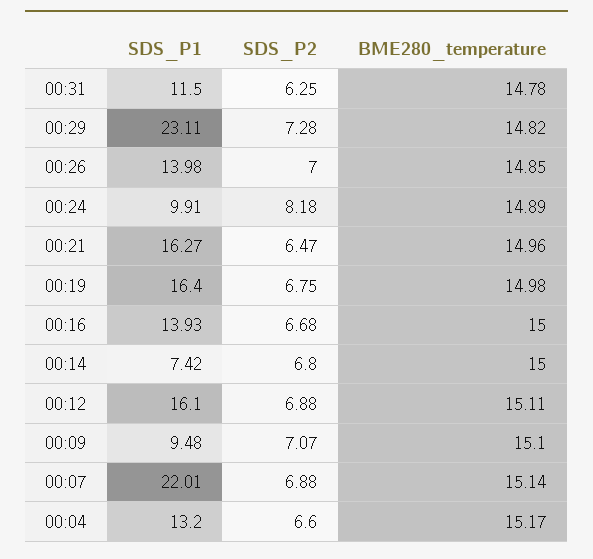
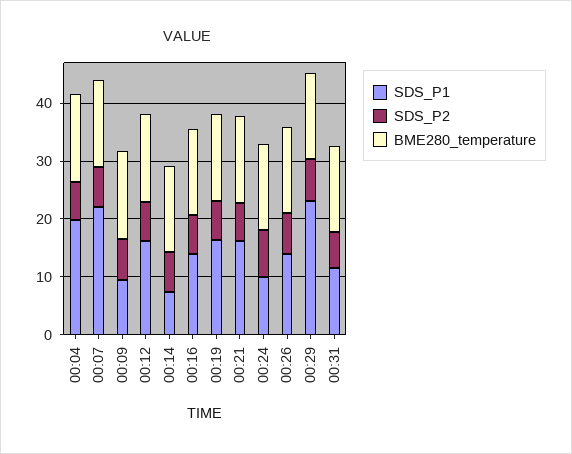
  {
    "SDS_P1": {
      "00:31": 11.5,
      "00:29": 23.11,
      "00:26": 13.98,
      "00:24": 9.91,
      "00:21": 16.27,
      "00:19": 16.4,
      "00:16": 13.93,
      "00:14": 7.42,
      "00:12": 16.1,
      "00:09": 9.48,
      "00:07": 22.01,
-     "00:04": 13.2
+     "00:04": 20
    },
    "SDS_P2": {
      "00:31": 6.25,
      "00:29": 7.28,
      "00:26": 7,
      "00:24": 8.18,
      "00:21": 6.47,
      "00:19": 6.75,
      "00:16": 6.68,
      "00:14": 6.8,
      "00:12": 6.88,
      "00:09": 7.07,
      "00:07": 6.88,
      "00:04": 6.6
    },
    "BME280_temperature": {
      "00:31": 14.78,
      "00:29": 14.82,
      "00:26": 14.85,
      "00:24": 14.89,
      "00:21": 14.96,
      "00:19": 14.98,
      "00:16": 15,
      "00:14": 15,
      "00:12": 15.11,
      "00:09": 15.1,
      "00:07": 15.14,
      "00:04": 15.17
    }
  }

